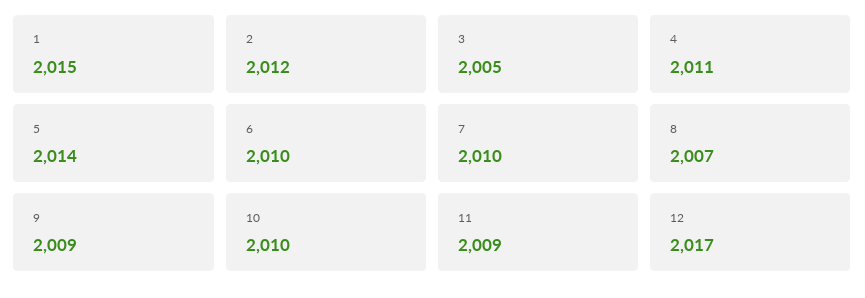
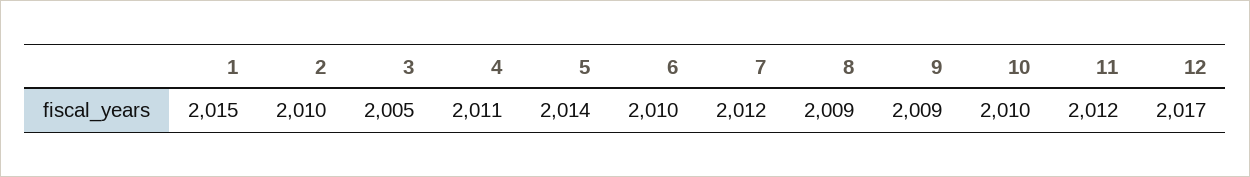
  {
    "1": 2015,
-   "2": 2012,
+   "2": 2010,
    "3": 2005,
    "4": 2011,
    "5": 2014,
    "6": 2010,
-   "7": 2010,
+   "7": 2012,
-   "8": 2007,
+   "8": 2009,
    "9": 2009,
    "10": 2010,
-   "11": 2009,
+   "11": 2012,
    "12": 2017
  }

